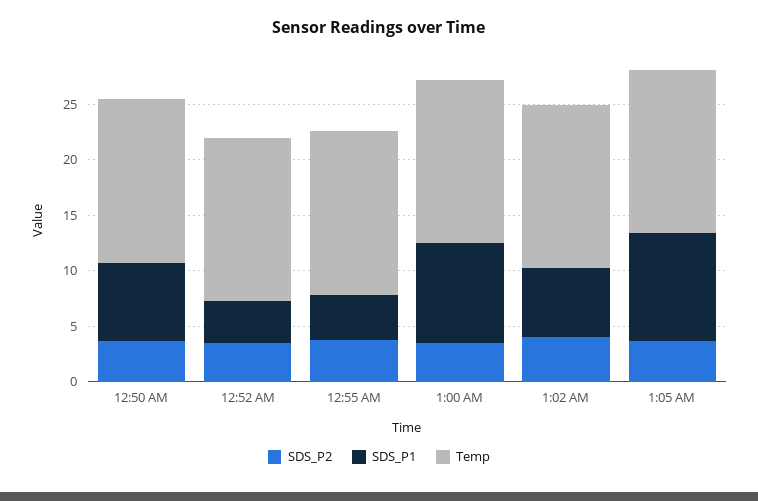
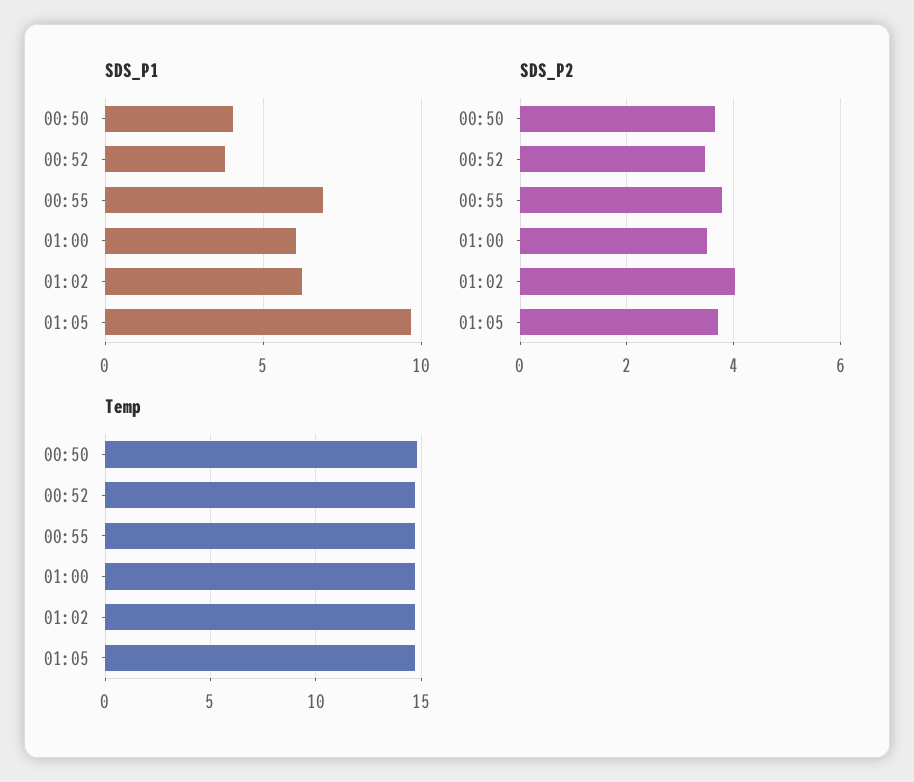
  {
    "SDS_P2": {
      "12:50 AM": 3.6,
      "12:52 AM": 3.4,
      "12:55 AM": 3.8,
      "1:00 AM": 3.6,
      "1:02 AM": 4,
      "1:05 AM": 3.8
    },
    "SDS_P1": {
-     "12:50 AM": 7,
+     "12:50 AM": 4,
      "12:52 AM": 4,
-     "12:55 AM": 4,
+     "12:55 AM": 7,
-     "1:00 AM": 9,
+     "1:00 AM": 6,
      "1:02 AM": 6,
      "1:05 AM": 9.5
    },
    "Temp": {
      "12:50 AM": 15,
      "12:52 AM": 14.5,
      "12:55 AM": 14.5,
      "1:00 AM": 14.5,
      "1:02 AM": 14.5,
      "1:05 AM": 14.5
    }
  }

